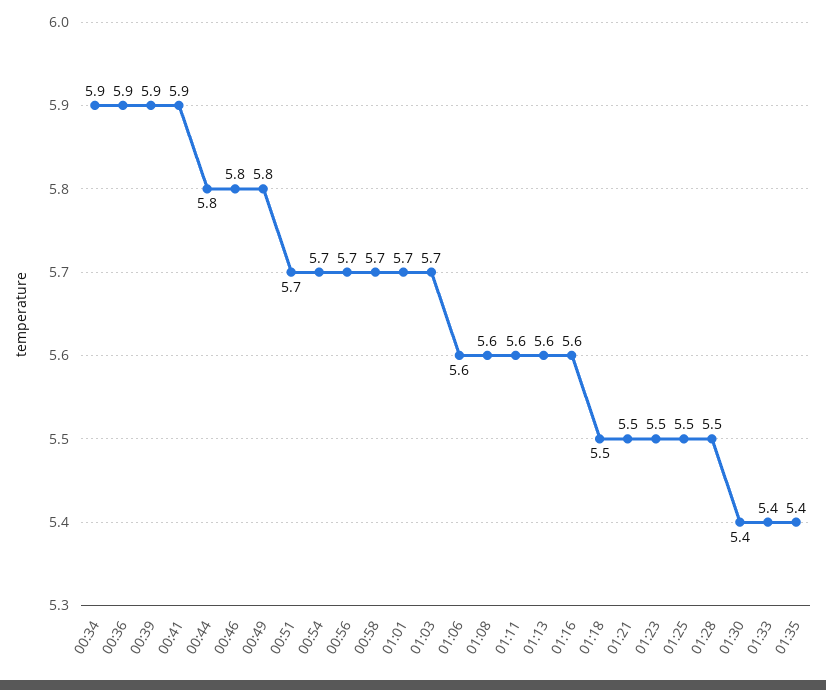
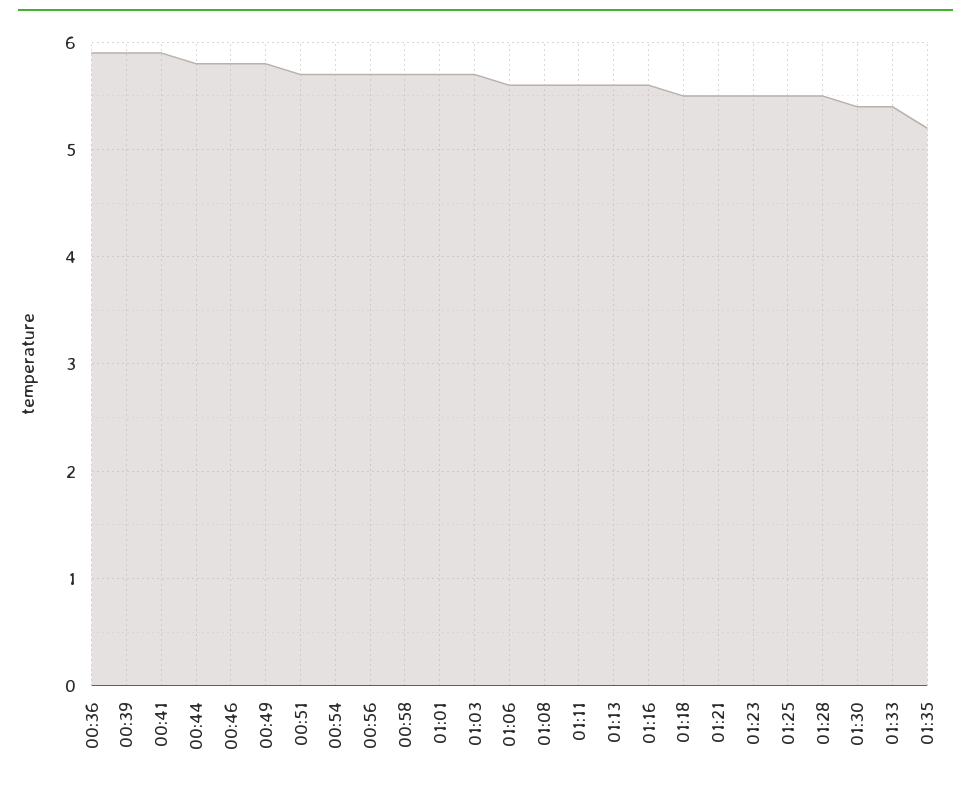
  {
-   "00:34": 5.9,
    "00:36": 5.9,
    "00:39": 5.9,
    "00:41": 5.9,
    "00:44": 5.8,
    "00:46": 5.8,
    "00:49": 5.8,
    "00:51": 5.7,
    "00:54": 5.7,
    "00:56": 5.7,
    "00:58": 5.7,
    "01:01": 5.7,
    "01:03": 5.7,
    "01:06": 5.6,
    "01:08": 5.6,
    "01:11": 5.6,
    "01:13": 5.6,
    "01:16": 5.6,
    "01:18": 5.5,
    "01:21": 5.5,
    "01:23": 5.5,
    "01:25": 5.5,
    "01:28": 5.5,
    "01:30": 5.4,
    "01:33": 5.4,
-   "01:35": 5.4
+   "01:35": 5.2
  }

